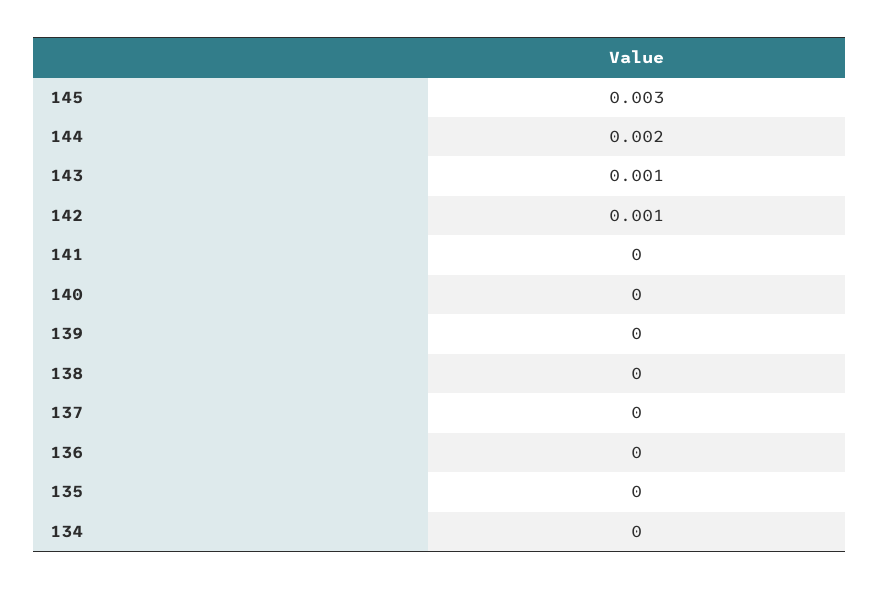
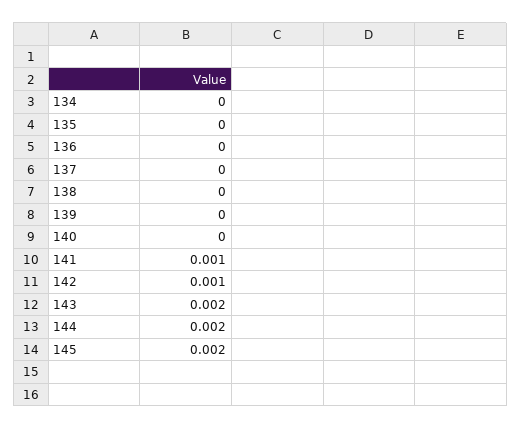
  {
-   "145": 0.003,
+   "145": 0.002,
    "144": 0.002,
-   "143": 0.001,
+   "143": 0.002,
    "142": 0.001,
-   "141": 0,
+   "141": 0.001,
    "140": 0,
    "139": 0,
    "138": 0,
    "137": 0,
    "136": 0,
    "135": 0,
    "134": 0
  }

